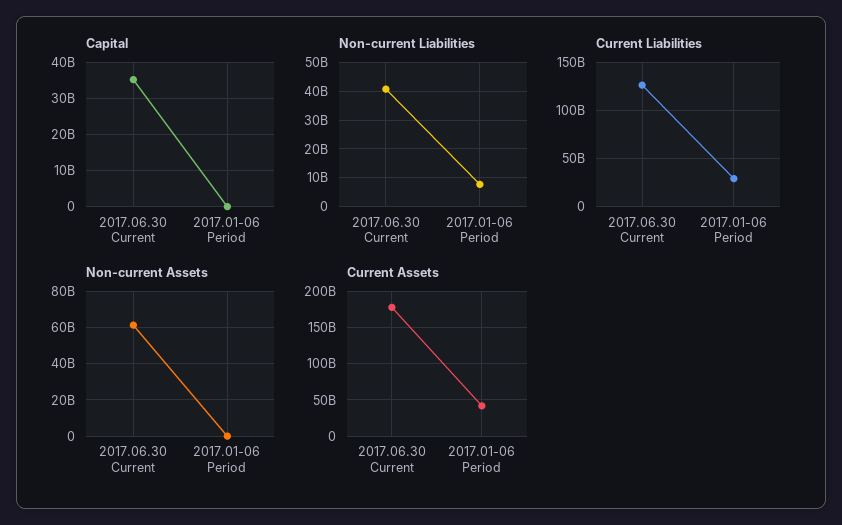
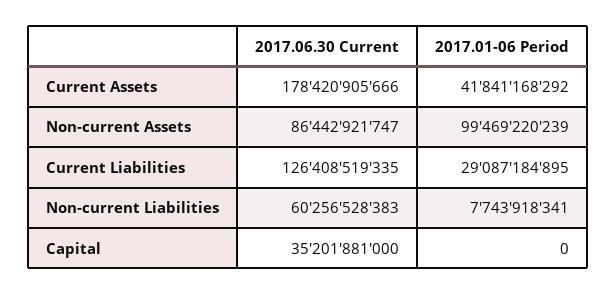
  {
    "Capital": {
      "2017.06.30 Current": 35201881000,
      "2017.01-06 Period": 0
    },
    "Non-current Liabilities": {
-     "2017.06.30 Current": 40000000000,
+     "2017.06.30 Current": 60256528383,
      "2017.01-06 Period": 7743918341
    },
    "Current Liabilities": {
      "2017.06.30 Current": 126408519335,
      "2017.01-06 Period": 29087184895
    },
    "Non-current Assets": {
-     "2017.06.30 Current": 60000000000,
+     "2017.06.30 Current": 86442921747,
-     "2017.01-06 Period": 0
+     "2017.01-06 Period": 99469220239
    },
    "Current Assets": {
      "2017.06.30 Current": 178420905666,
      "2017.01-06 Period": 41841168292
    }
  }

